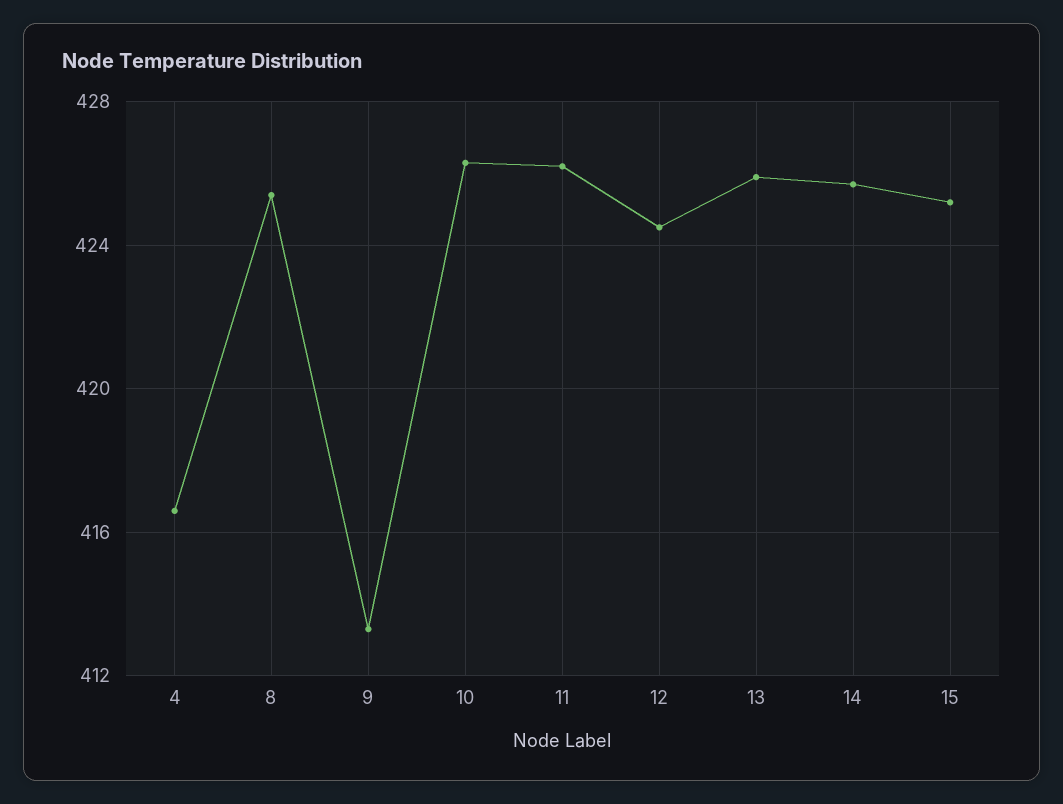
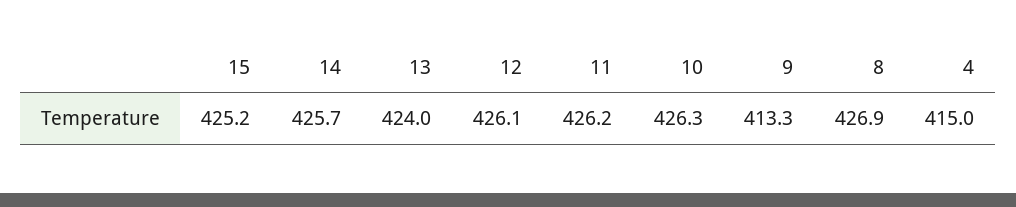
  {
-   "4": 416.5,
+   "4": 415,
-   "8": 425.5,
+   "8": 426.9,
    "9": 413.3,
    "10": 426.3,
    "11": 426.2,
-   "12": 424.5,
+   "12": 426.1,
-   "13": 426,
+   "13": 424,
    "14": 425.7,
    "15": 425.2
  }

